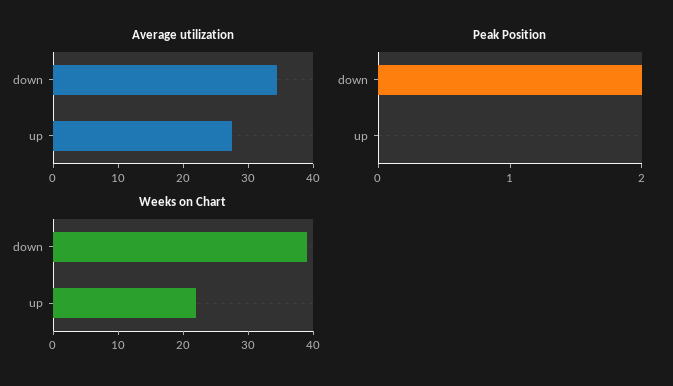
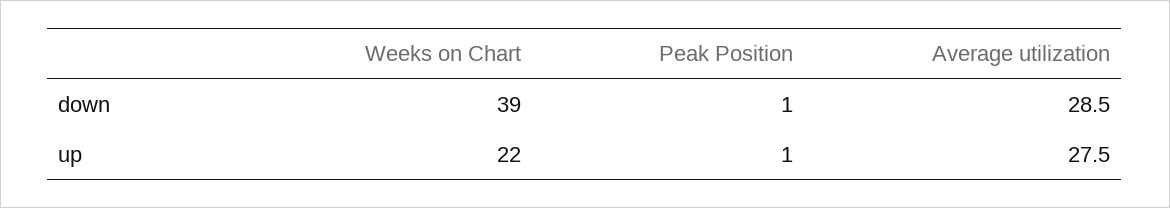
  {
    "Average utilization": {
-     "down": 34,
+     "down": 28.5,
      "up": 27.5
    },
    "Peak Position": {
-     "down": 2,
+     "down": 1,
-     "up": 0
+     "up": 1
    },
    "Weeks on Chart": {
      "down": 39,
      "up": 22
    }
  }

